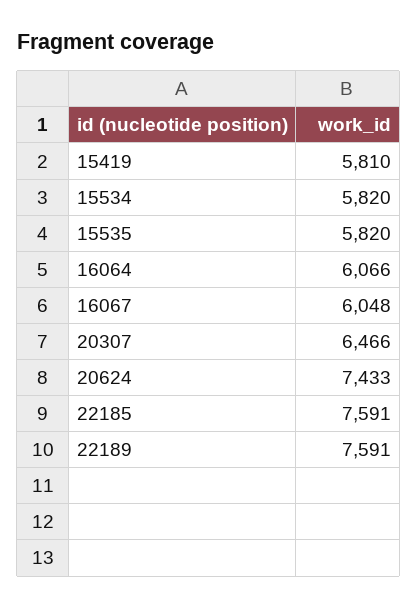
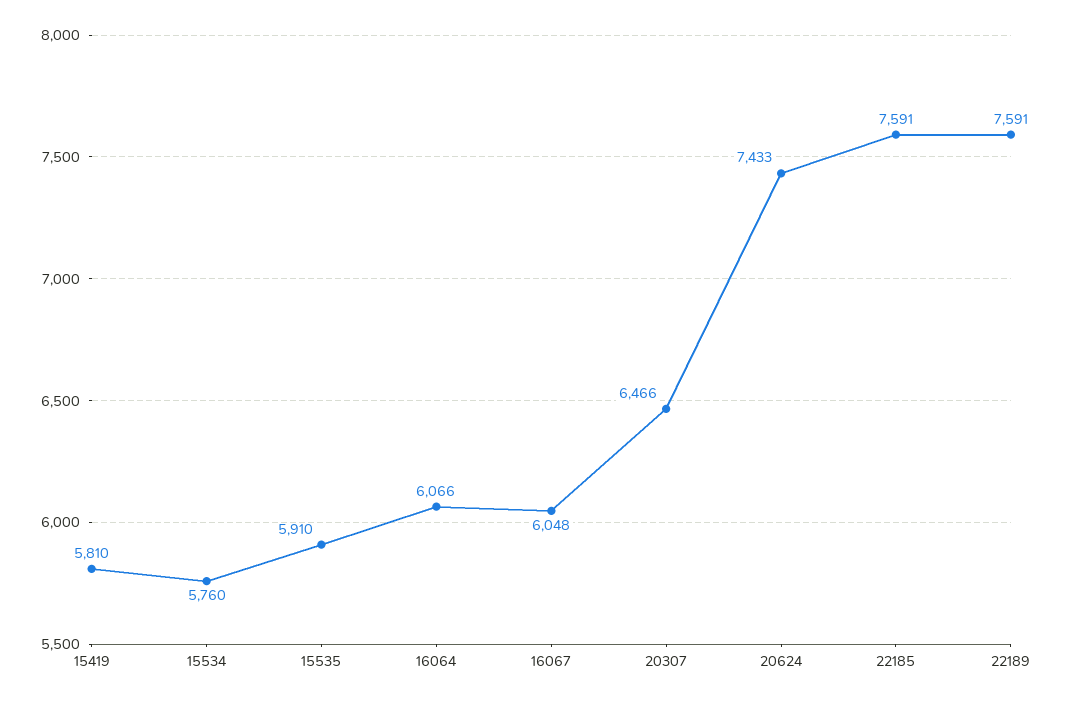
  {
    "15419": 5810,
-   "15534": 5820,
+   "15534": 5760,
-   "15535": 5820,
+   "15535": 5910,
    "16064": 6066,
    "16067": 6048,
    "20307": 6466,
    "20624": 7433,
    "22185": 7591,
    "22189": 7591
  }

